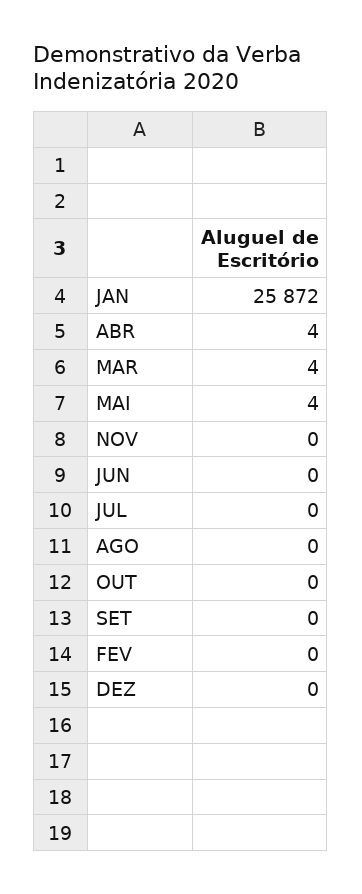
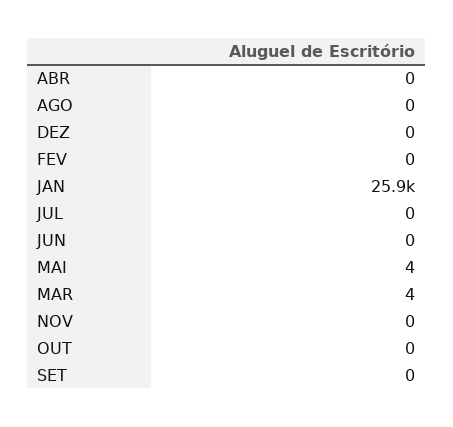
  {
    "JAN": 25872,
-   "ABR": 4,
+   "ABR": 0,
    "MAR": 4,
    "MAI": 4,
    "NOV": 0,
    "JUN": 0,
    "JUL": 0,
    "AGO": 0,
    "OUT": 0,
    "SET": 0,
    "FEV": 0,
    "DEZ": 0
  }

